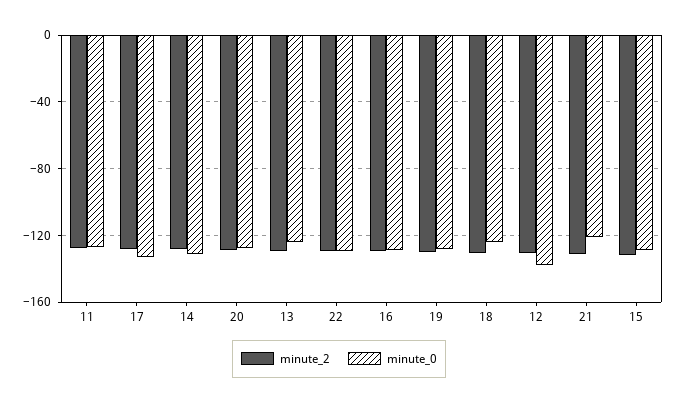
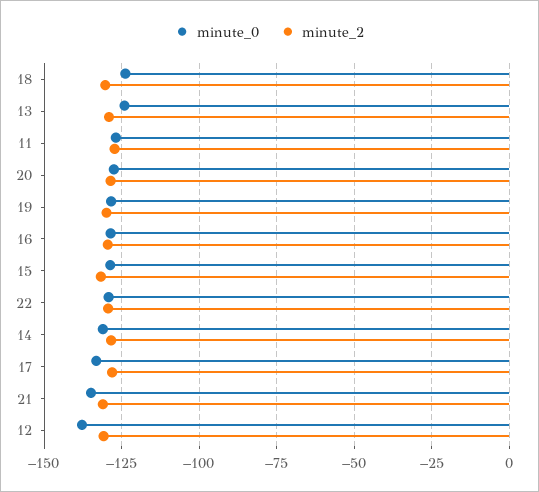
  {
    "minute_2": {
      "11": -127.5,
      "17": -127.5,
      "14": -127.5,
      "20": -127.5,
      "13": -130,
      "22": -130,
      "16": -130,
      "19": -130,
      "18": -130,
      "12": -130,
      "21": -130,
      "15": -132.5
    },
    "minute_0": {
      "11": -127.5,
      "17": -132.5,
      "14": -130,
      "20": -127.5,
      "13": -125,
      "22": -130,
      "16": -127.5,
      "19": -127.5,
      "18": -125,
      "12": -137.5,
-     "21": -120,
+     "21": -135,
      "15": -127.5
    }
  }

